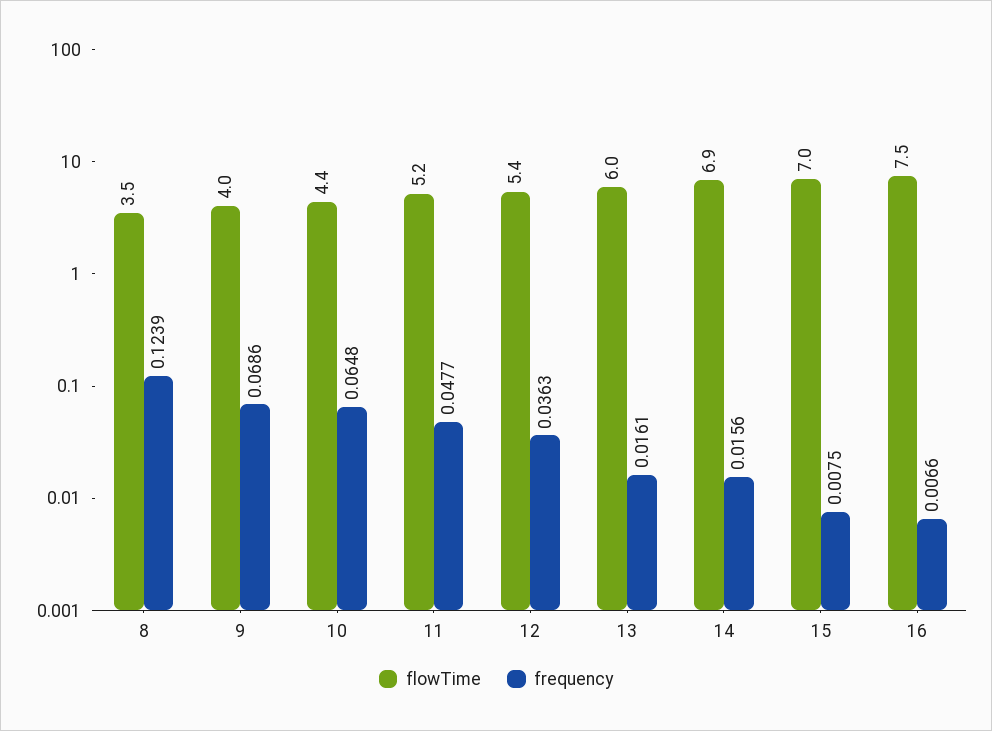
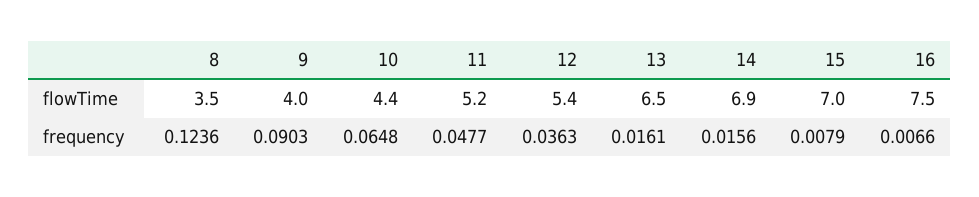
  {
    "flowTime": {
      "8": 3.5,
      "9": 4,
      "10": 4.4,
      "11": 5.2,
      "12": 5.4,
-     "13": 6,
+     "13": 6.5,
      "14": 6.9,
      "15": 7,
      "16": 7.5
    },
    "frequency": {
-     "8": 0.1239,
+     "8": 0.1236,
-     "9": 0.0686,
+     "9": 0.0903,
      "10": 0.0648,
      "11": 0.0477,
      "12": 0.0363,
      "13": 0.0161,
      "14": 0.0156,
-     "15": 0.0075,
+     "15": 0.0079,
      "16": 0.0066
    }
  }

